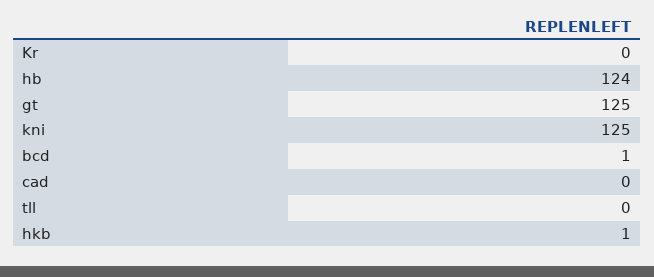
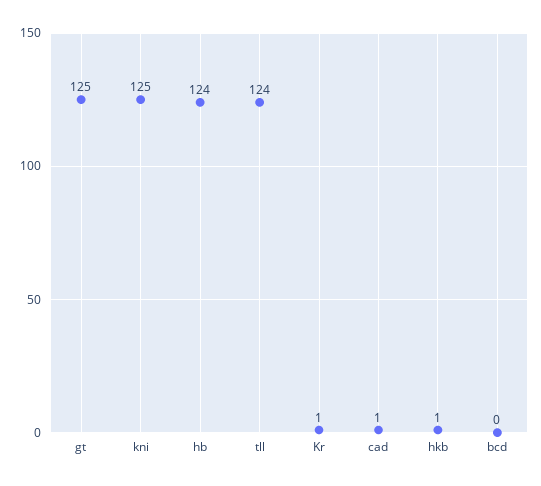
  {
-   "Kr": 0,
+   "Kr": 1,
    "hb": 124,
    "gt": 125,
    "kni": 125,
-   "bcd": 1,
+   "bcd": 0,
-   "cad": 0,
+   "cad": 1,
-   "tll": 0,
+   "tll": 124,
    "hkb": 1
  }

